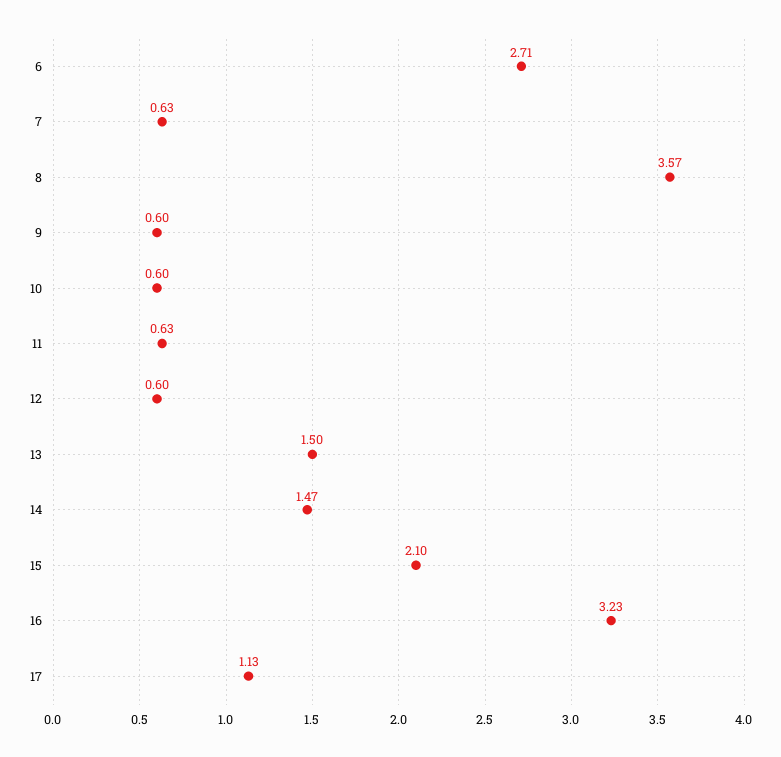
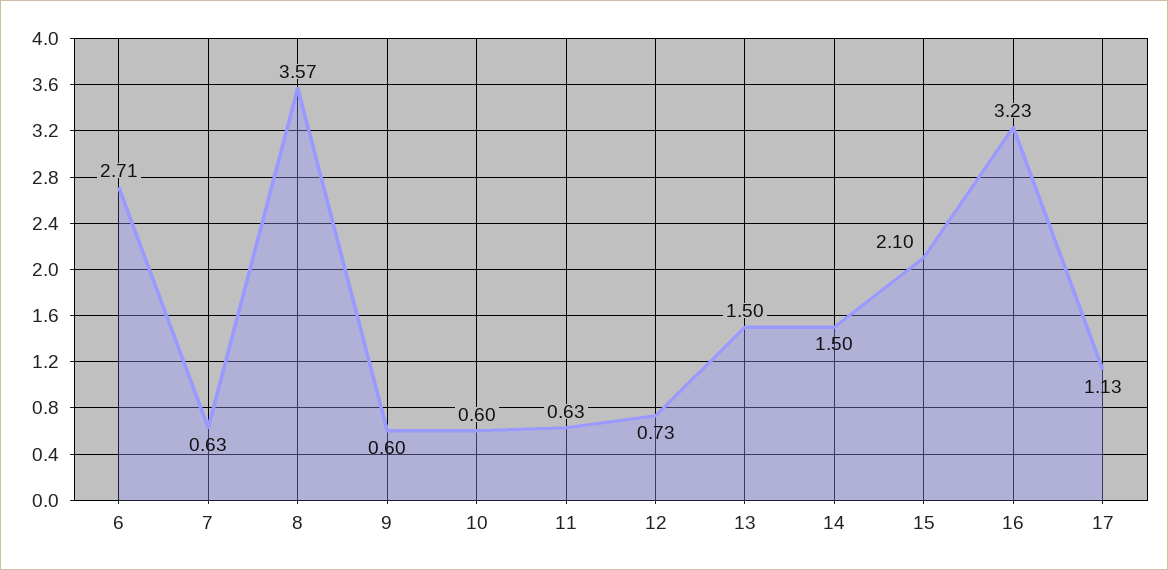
  {
    "6": 2.71,
    "7": 0.63,
    "8": 3.57,
    "9": 0.6,
    "10": 0.6,
    "11": 0.63,
-   "12": 0.6,
+   "12": 0.73,
    "13": 1.5,
-   "14": 1.47,
+   "14": 1.5,
    "15": 2.1,
    "16": 3.23,
    "17": 1.13
  }

